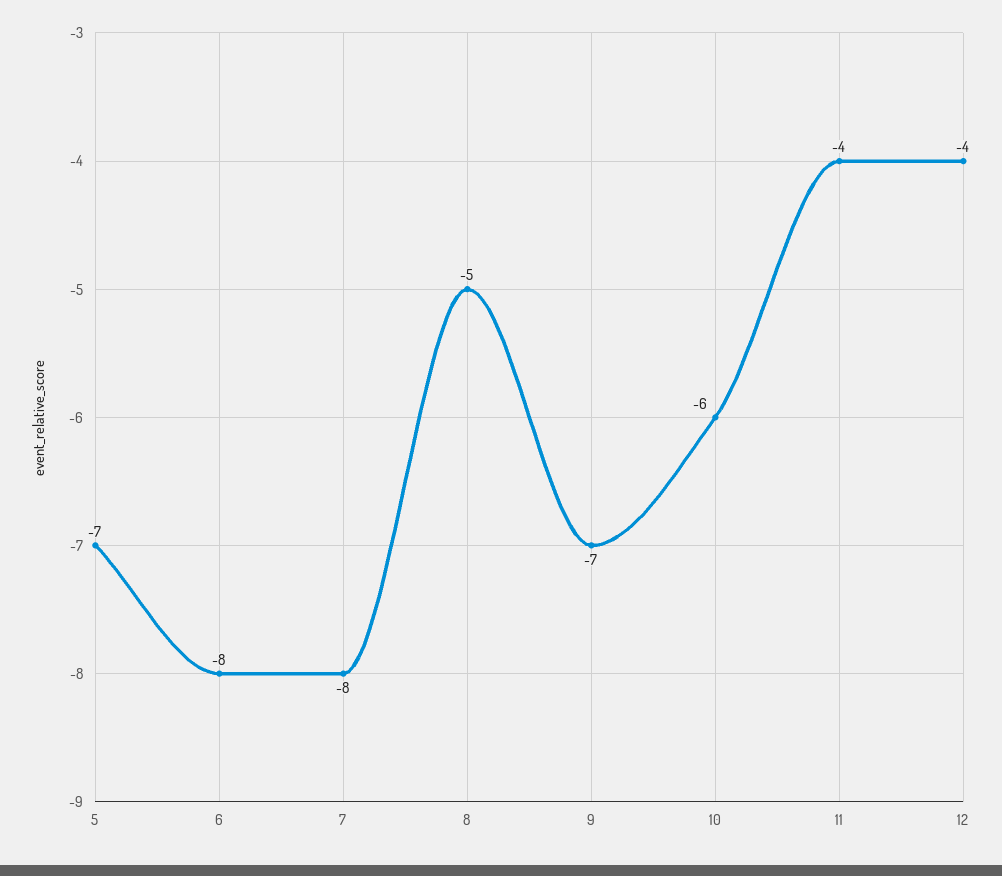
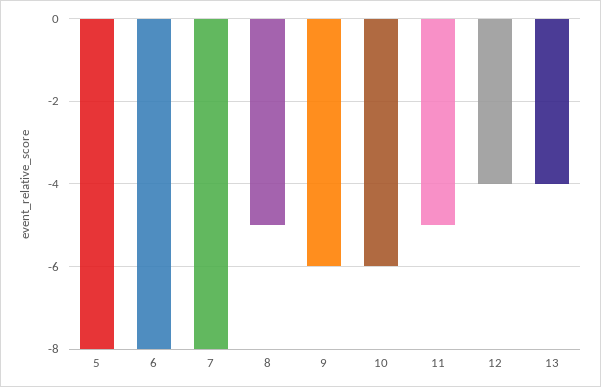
  {
-   "5": -7,
+   "5": -8,
    "6": -8,
    "7": -8,
    "8": -5,
-   "9": -7,
+   "9": -6,
    "10": -6,
-   "11": -4,
+   "11": -5,
-   "12": -4
+   "12": -4,
+   "13": -4
  }

